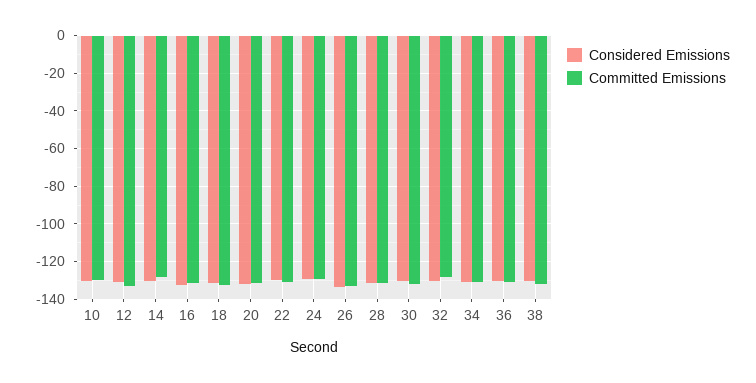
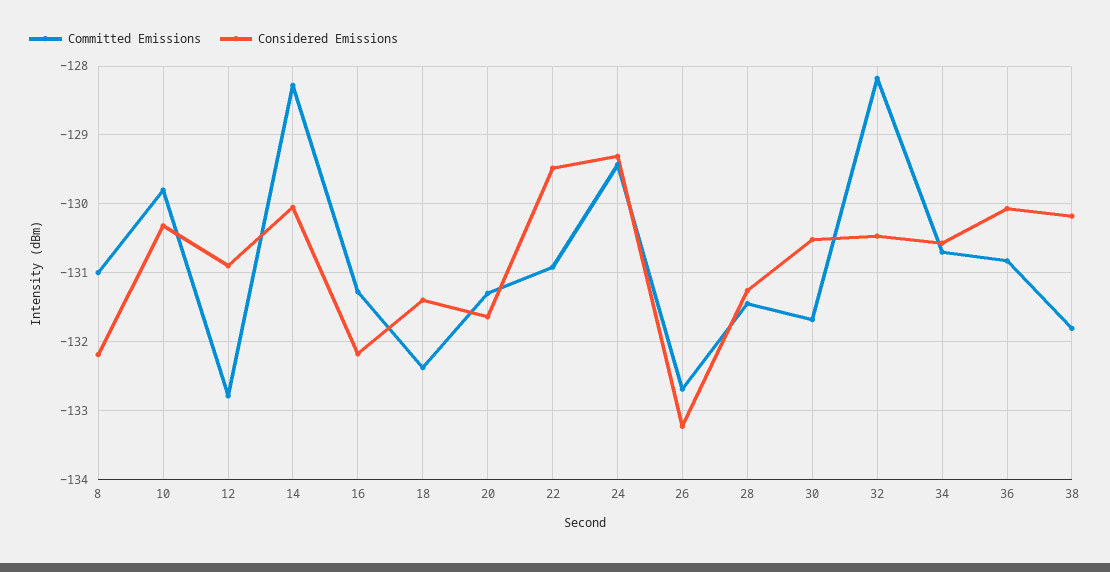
  {
    "Considered Emissions": {
      "10": -130.3,
      "12": -130.9,
      "14": -130.1,
      "16": -132.2,
      "18": -131.4,
      "20": -131.6,
      "22": -129.5,
      "24": -129.3,
      "26": -133.2,
      "28": -131.3,
      "30": -130.5,
      "32": -130.5,
      "34": -130.6,
      "36": -130.1,
-     "38": -130.2
+     "38": -130.2,
+     "8": -132.2
    },
    "Committed Emissions": {
      "10": -129.8,
      "12": -132.8,
      "14": -128.3,
      "16": -131.3,
      "18": -132.4,
      "20": -131.3,
      "22": -130.9,
      "24": -129.4,
      "26": -132.7,
      "28": -131.5,
      "30": -131.7,
      "32": -128.2,
      "34": -130.7,
      "36": -130.8,
-     "38": -131.8
+     "38": -131.8,
+     "8": -131
    }
  }

